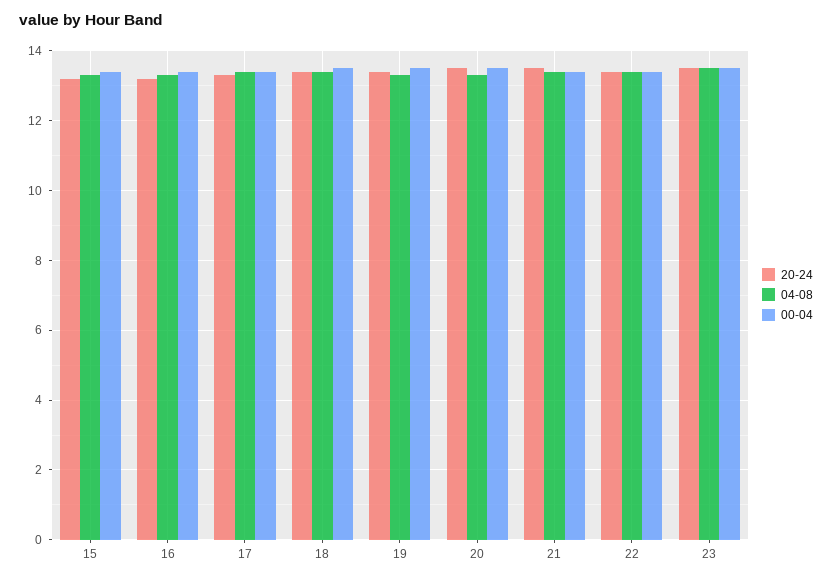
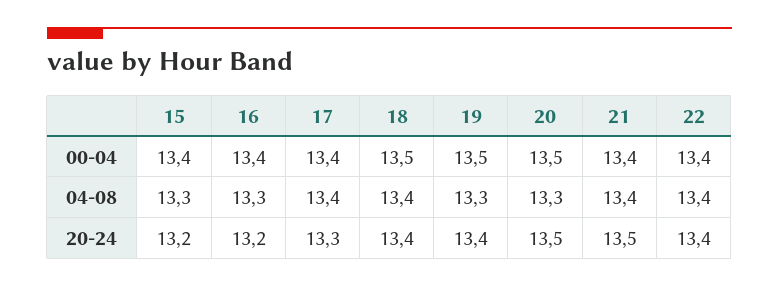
  {
    "20-24": {
      "15": 13.2,
      "16": 13.2,
      "17": 13.3,
      "18": 13.4,
      "19": 13.4,
      "20": 13.5,
      "21": 13.5,
-     "22": 13.4,
+     "22": 13.4
-     "23": 13.5
    },
    "04-08": {
      "15": 13.3,
      "16": 13.3,
      "17": 13.4,
      "18": 13.4,
      "19": 13.3,
      "20": 13.3,
      "21": 13.4,
-     "22": 13.4,
+     "22": 13.4
-     "23": 13.5
    },
    "00-04": {
      "15": 13.4,
      "16": 13.4,
      "17": 13.4,
      "18": 13.5,
      "19": 13.5,
      "20": 13.5,
      "21": 13.4,
-     "22": 13.4,
+     "22": 13.4
-     "23": 13.5
    }
  }

